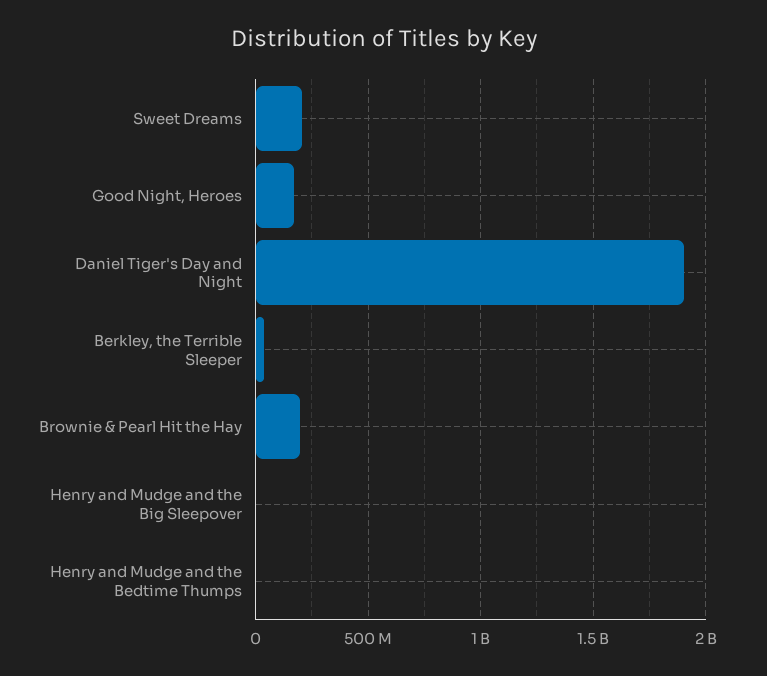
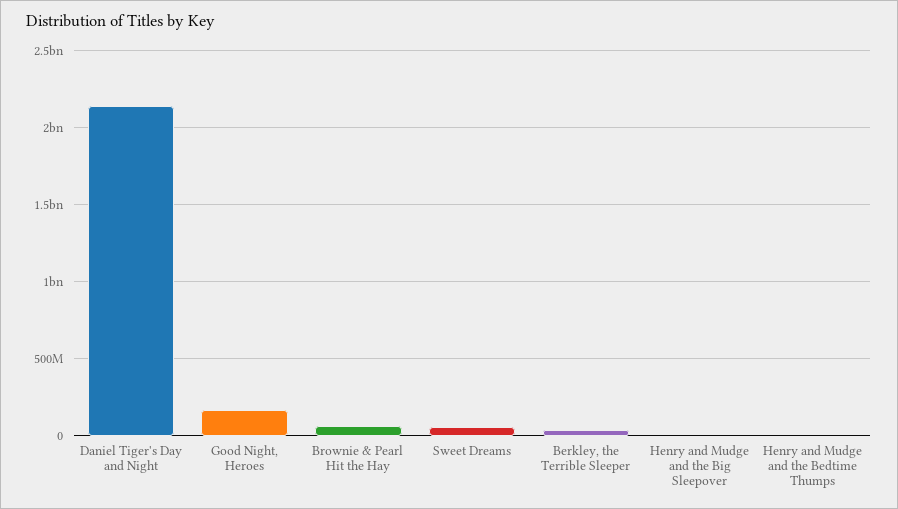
  {
-   "Sweet Dreams": 200000000,
+   "Sweet Dreams": 50000000,
    "Good Night, Heroes": 150000000,
-   "Daniel Tiger's Day and Night": 1900000000,
+   "Daniel Tiger's Day and Night": 2150000000,
    "Berkley, the Terrible Sleeper": 50000000,
-   "Brownie & Pearl Hit the Hay": 200000000,
+   "Brownie & Pearl Hit the Hay": 50000000,
    "Henry and Mudge and the Big Sleepover": 0,
    "Henry and Mudge and the Bedtime Thumps": 0
  }

